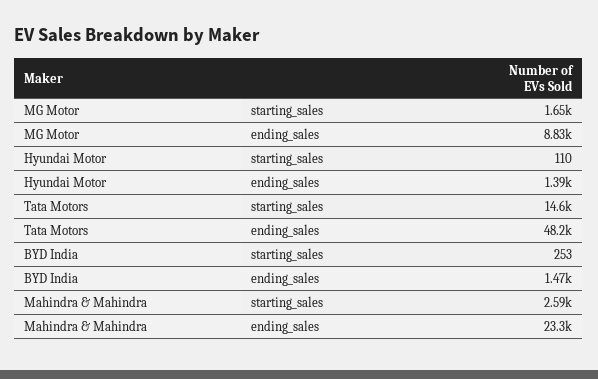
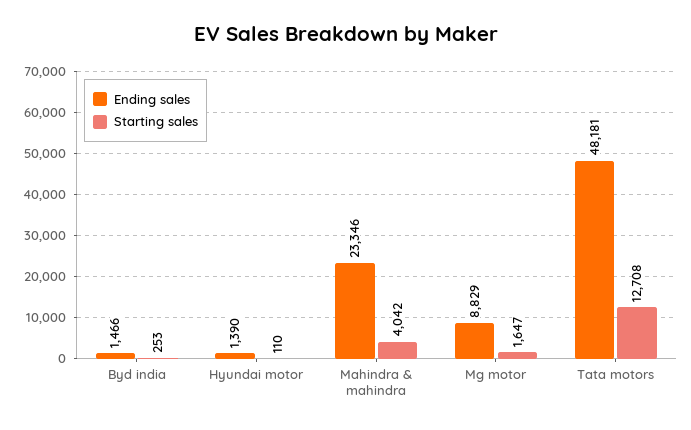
  {
    "starting_sales": {
      "MG Motor": 1647,
      "Hyundai Motor": 110,
-     "Tata Motors": 14600,
+     "Tata Motors": 12708,
      "BYD India": 253,
-     "Mahindra & Mahindra": 2590
+     "Mahindra & Mahindra": 4042
    },
    "ending_sales": {
      "MG Motor": 8829,
      "Hyundai Motor": 1390,
      "Tata Motors": 48181,
      "BYD India": 1466,
      "Mahindra & Mahindra": 23346
    }
  }

